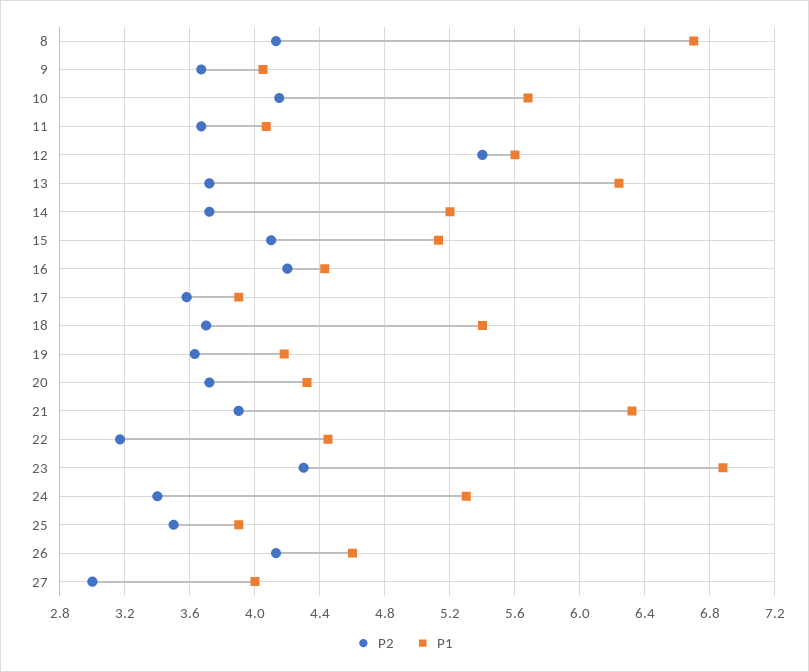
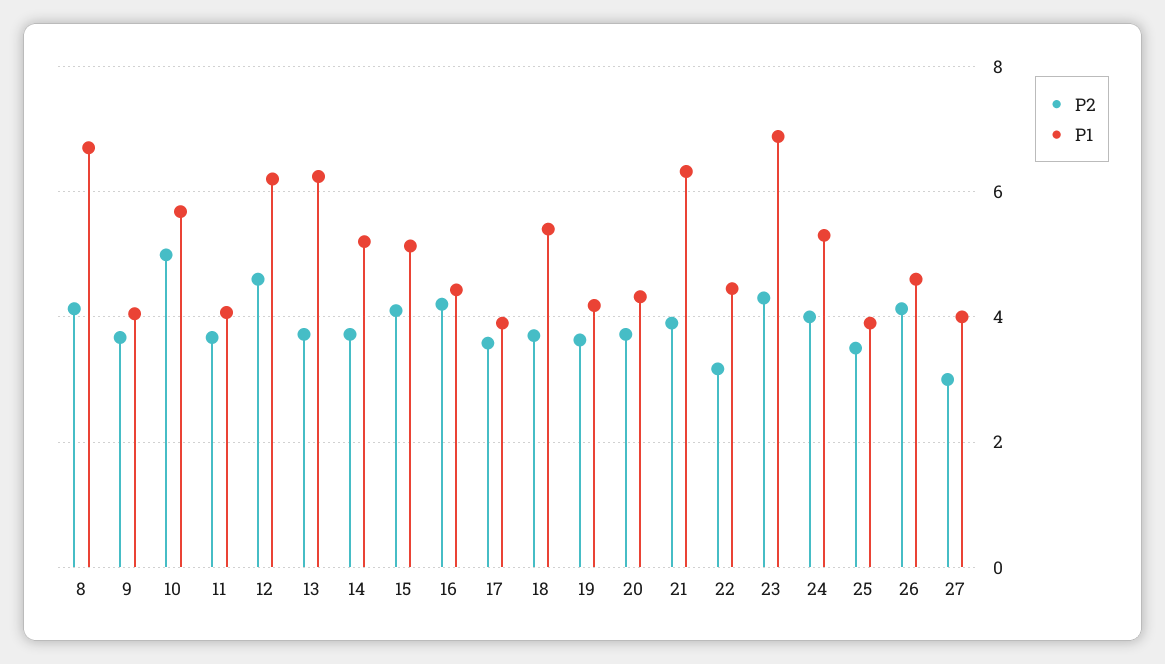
  {
    "P2": {
      "8": 4.15,
      "9": 3.65,
-     "10": 4.15,
+     "10": 5,
      "11": 3.65,
-     "12": 5.4,
+     "12": 4.6,
      "13": 3.7,
      "14": 3.7,
      "15": 4.1,
      "16": 4.2,
      "17": 3.6,
      "18": 3.7,
      "19": 3.65,
      "20": 3.7,
      "21": 3.9,
      "22": 3.15,
      "23": 4.3,
-     "24": 3.4,
+     "24": 4,
      "25": 3.5,
      "26": 4.15,
      "27": 3
    },
    "P1": {
      "8": 6.7,
      "9": 4.05,
      "10": 5.7,
      "11": 4.05,
-     "12": 5.6,
+     "12": 6.2,
      "13": 6.25,
      "14": 5.2,
      "15": 5.15,
      "16": 4.45,
      "17": 3.9,
      "18": 5.4,
      "19": 4.2,
      "20": 4.3,
      "21": 6.3,
      "22": 4.45,
      "23": 6.9,
      "24": 5.3,
      "25": 3.9,
      "26": 4.6,
      "27": 4
    }
  }

